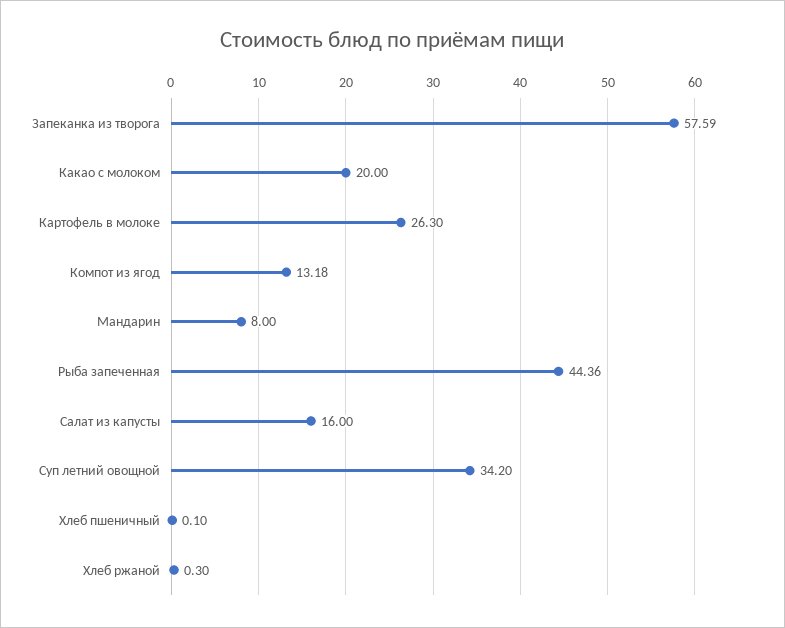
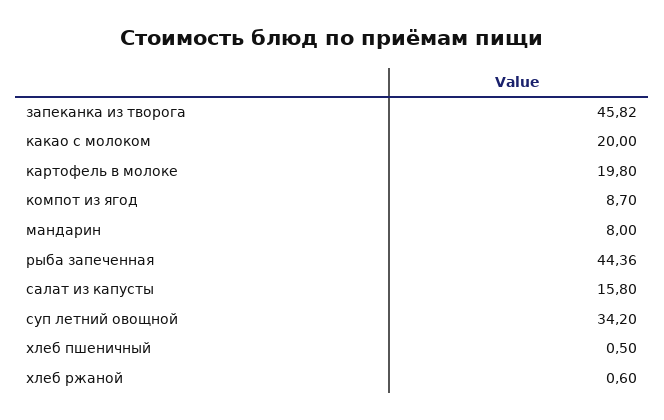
  {
-   "Запеканка из творога": 57.59,
+   "Запеканка из творога": 45.82,
    "Какао с молоком": 20,
-   "Картофель в молоке": 26.3,
+   "Картофель в молоке": 19.8,
-   "Компот из ягод": 13.18,
+   "Компот из ягод": 8.7,
    "Мандарин": 8,
    "Рыба запеченная": 44.36,
-   "Салат из капусты": 16,
+   "Салат из капусты": 15.8,
    "Суп летний овощной": 34.2,
-   "Хлеб пшеничный": 0.1,
+   "Хлеб пшеничный": 0.5,
-   "Хлеб ржаной": 0.3
+   "Хлеб ржаной": 0.6
  }

